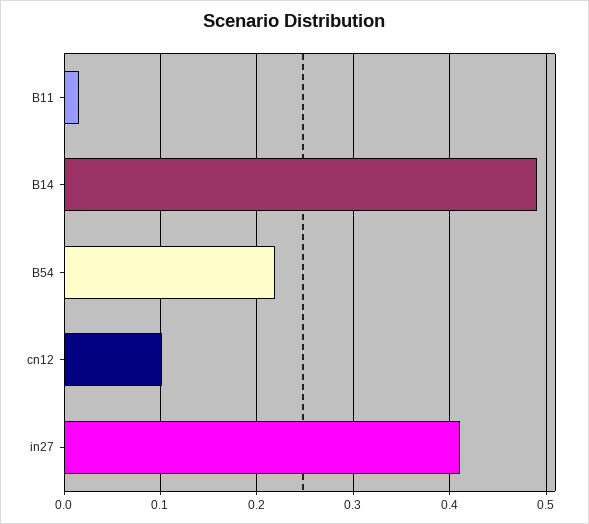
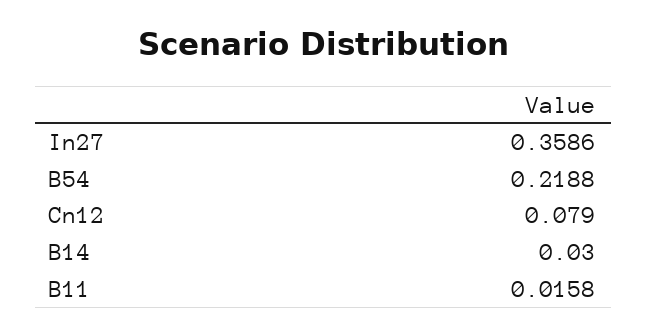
  {
    "B11": 0.0158,
-   "B14": 0.49,
+   "B14": 0.03,
    "B54": 0.2188,
-   "cn12": 0.1,
+   "cn12": 0.079,
-   "in27": 0.41
+   "in27": 0.3586
  }

